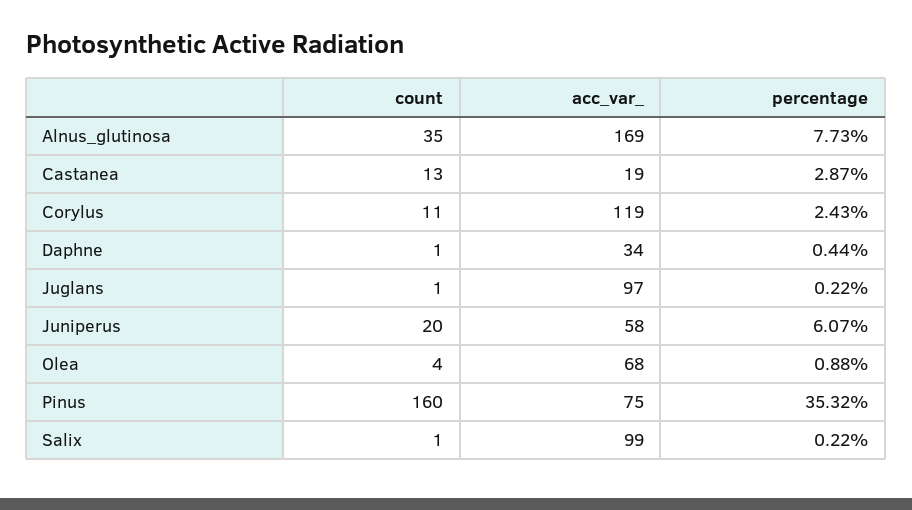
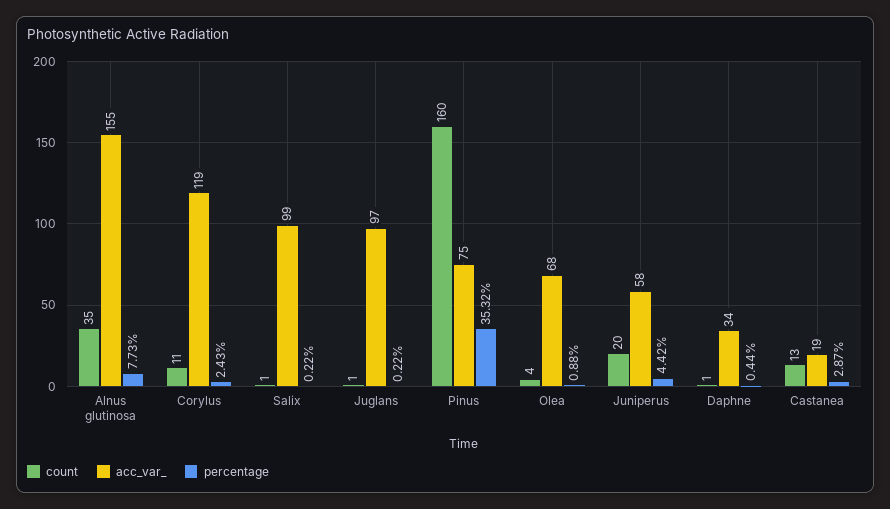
  {
    "count": {
      "Alnus_glutinosa": 35,
      "Castanea": 13,
      "Corylus": 11,
      "Daphne": 1,
      "Juglans": 1,
      "Juniperus": 20,
      "Olea": 4,
      "Pinus": 160,
      "Salix": 1
    },
    "acc_var_": {
-     "Alnus_glutinosa": 169,
+     "Alnus_glutinosa": 155,
      "Castanea": 19,
      "Corylus": 119,
      "Daphne": 34,
      "Juglans": 97,
      "Juniperus": 58,
      "Olea": 68,
      "Pinus": 75,
      "Salix": 99
    },
    "percentage": {
      "Alnus_glutinosa": 7.73,
      "Castanea": 2.87,
      "Corylus": 2.43,
      "Daphne": 0.44,
      "Juglans": 0.22,
-     "Juniperus": 6.07,
+     "Juniperus": 4.42,
      "Olea": 0.88,
      "Pinus": 35.32,
      "Salix": 0.22
    }
  }

